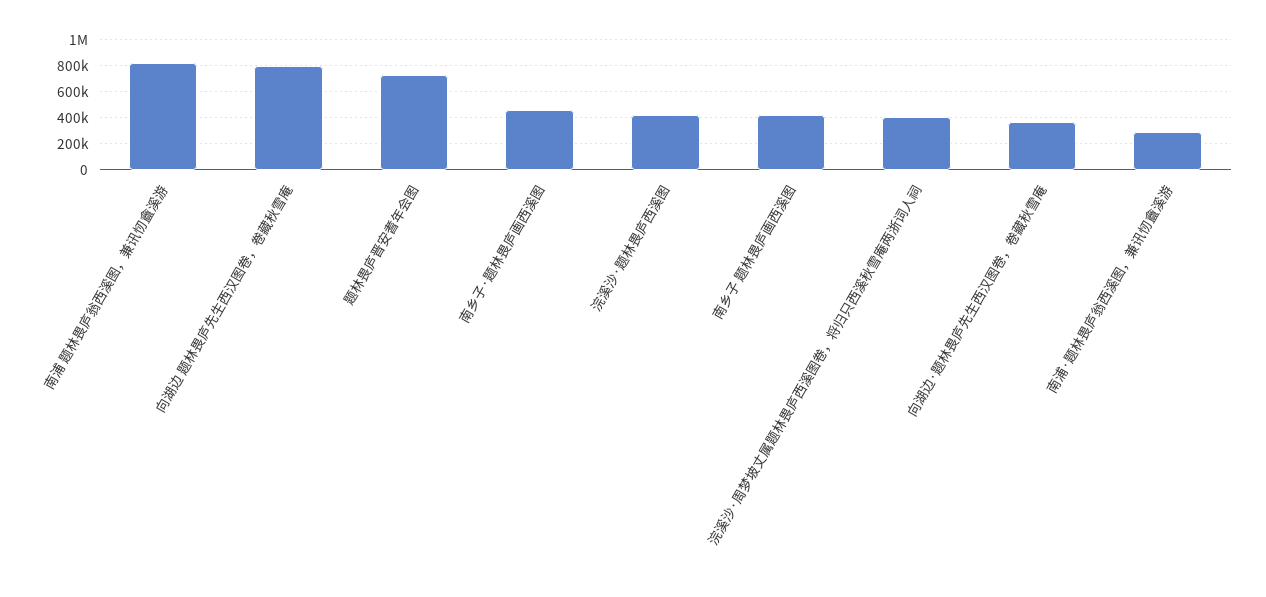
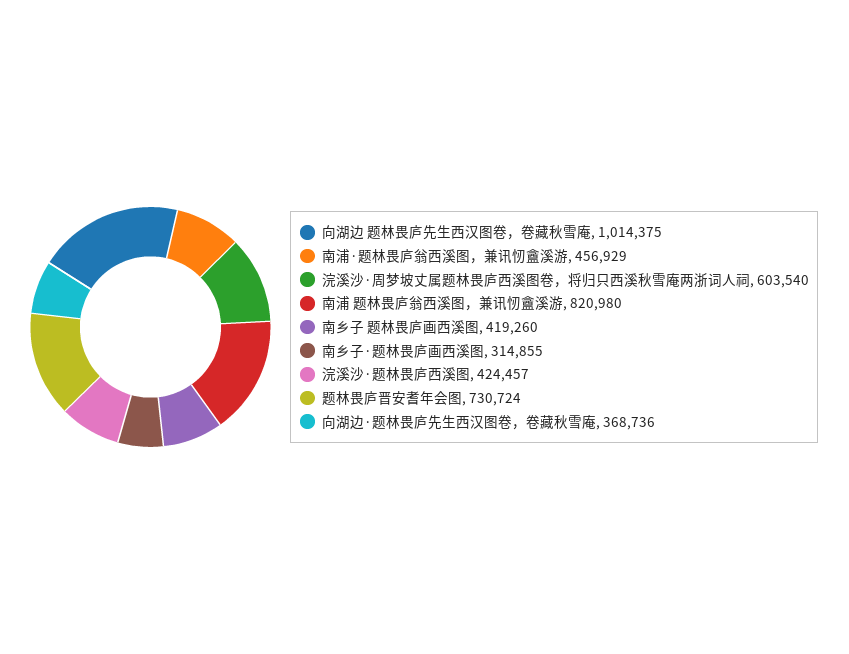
  {
    "南浦 题林畏庐翁西溪图，兼讯㣼盦溪游": 820980,
-   "向湖边 题林畏庐先生西汉图卷，卷藏秋雪庵": 800000,
+   "向湖边 题林畏庐先生西汉图卷，卷藏秋雪庵": 1014375,
    "题林畏庐晋安耆年会图": 730724,
-   "南乡子·题林畏庐画西溪图": 450000,
+   "南乡子·题林畏庐画西溪图": 314855,
    "浣溪沙·题林畏庐西溪图": 424457,
    "南乡子 题林畏庐画西溪图": 419260,
-   "浣溪沙·周梦坡丈属题林畏庐西溪图卷，将归只西溪秋雪庵两浙词人祠": 400000,
+   "浣溪沙·周梦坡丈属题林畏庐西溪图卷，将归只西溪秋雪庵两浙词人祠": 603540,
    "向湖边·题林畏庐先生西汉图卷，卷藏秋雪庵": 368736,
-   "南浦·题林畏庐翁西溪图，兼讯㣼盦溪游": 300000
+   "南浦·题林畏庐翁西溪图，兼讯㣼盦溪游": 456929
  }

